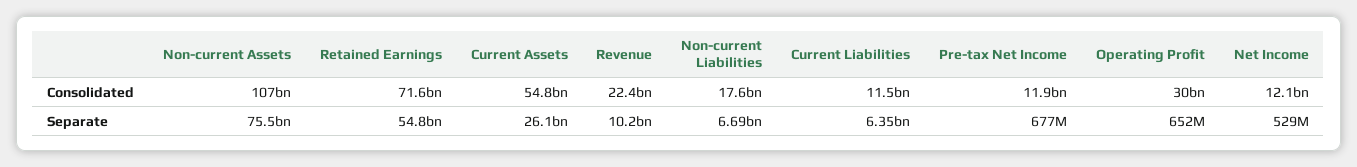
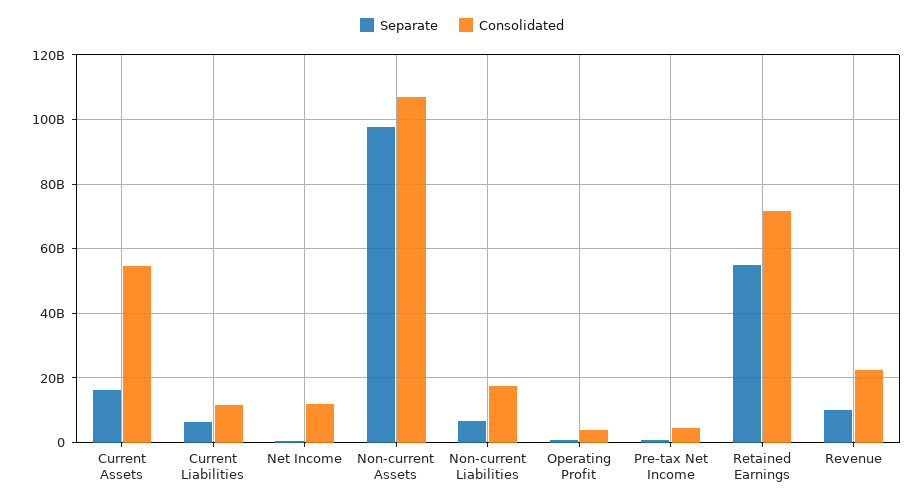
  {
    "Consolidated": {
      "Non-current Assets": 107000000000,
      "Retained Earnings": 71600000000,
      "Current Assets": 54800000000,
      "Revenue": 22400000000,
      "Non-current Liabilities": 17600000000,
      "Current Liabilities": 11500000000,
-     "Pre-tax Net Income": 11900000000,
+     "Pre-tax Net Income": 4000000000,
-     "Operating Profit": 30000000000,
+     "Operating Profit": 4000000000,
      "Net Income": 12100000000
    },
    "Separate": {
-     "Non-current Assets": 75500000000,
+     "Non-current Assets": 98000000000,
      "Retained Earnings": 54800000000,
-     "Current Assets": 26100000000,
+     "Current Assets": 16000000000,
      "Revenue": 10200000000,
      "Non-current Liabilities": 6690000000,
      "Current Liabilities": 6350000000,
      "Pre-tax Net Income": 677000000,
      "Operating Profit": 652000000,
      "Net Income": 529000000
    }
  }

